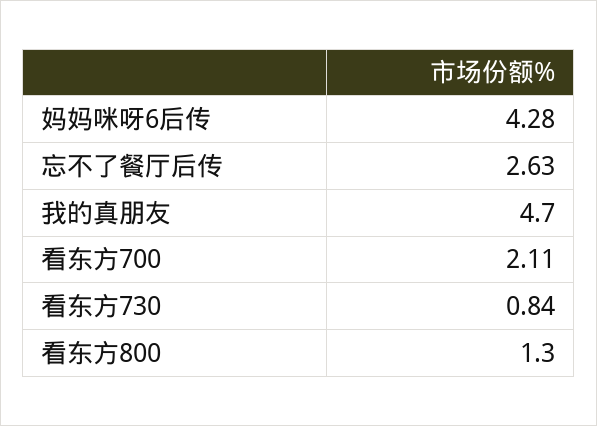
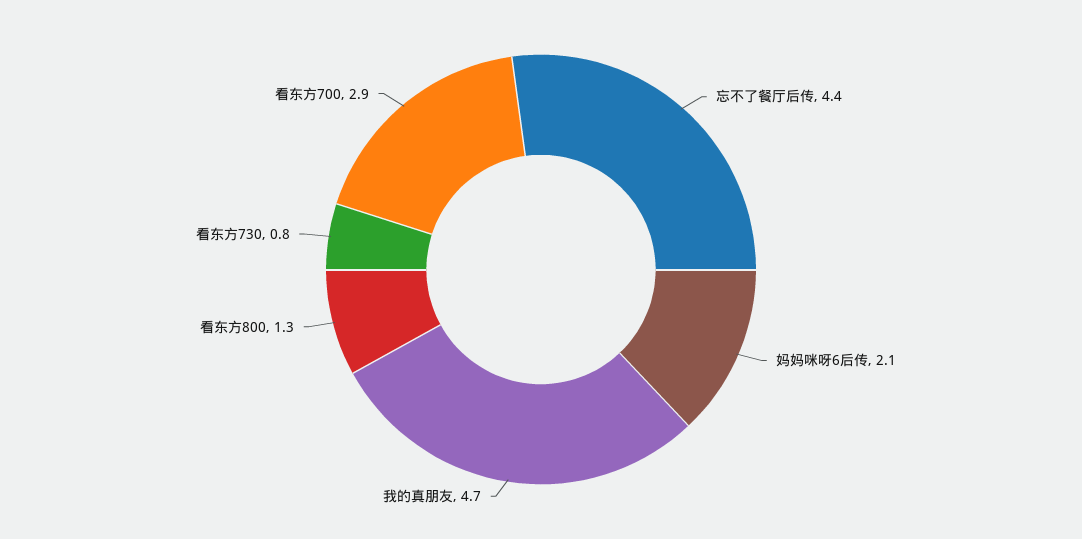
  {
-   "妈妈咪呀6后传": 4.28,
+   "妈妈咪呀6后传": 2.1,
-   "忘不了餐厅后传": 2.63,
+   "忘不了餐厅后传": 4.4,
    "我的真朋友": 4.7,
-   "看东方700": 2.11,
+   "看东方700": 2.9,
    "看东方730": 0.84,
    "看东方800": 1.3
  }

